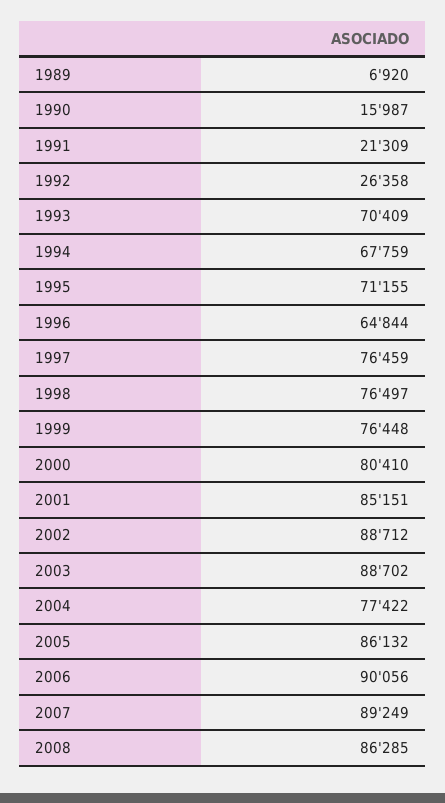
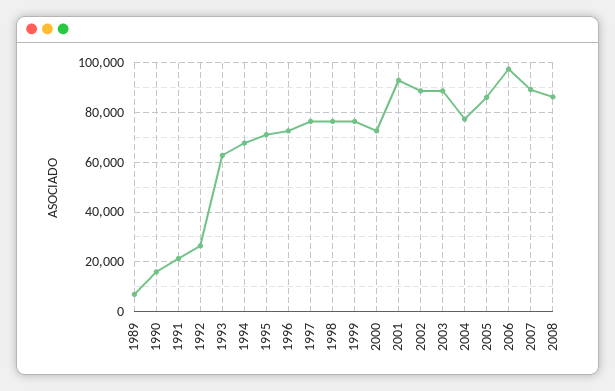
  {
    "1989": 6920,
    "1990": 15987,
    "1991": 21309,
    "1992": 26358,
-   "1993": 70409,
+   "1993": 62500,
    "1994": 67759,
    "1995": 71155,
-   "1996": 64844,
+   "1996": 72500,
    "1997": 76459,
    "1998": 76497,
    "1999": 76448,
-   "2000": 80410,
+   "2000": 72500,
-   "2001": 85151,
+   "2001": 92500,
    "2002": 88712,
    "2003": 88702,
    "2004": 77422,
    "2005": 86132,
-   "2006": 90056,
+   "2006": 97500,
    "2007": 89249,
    "2008": 86285
  }

